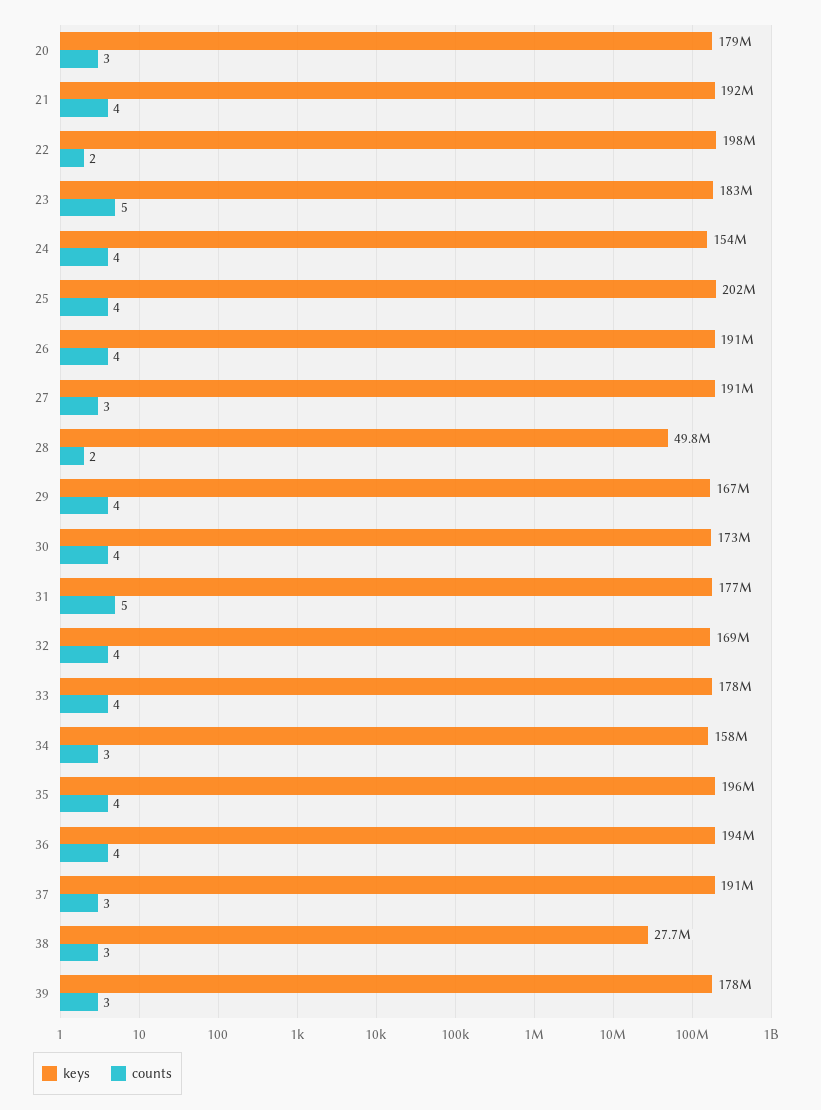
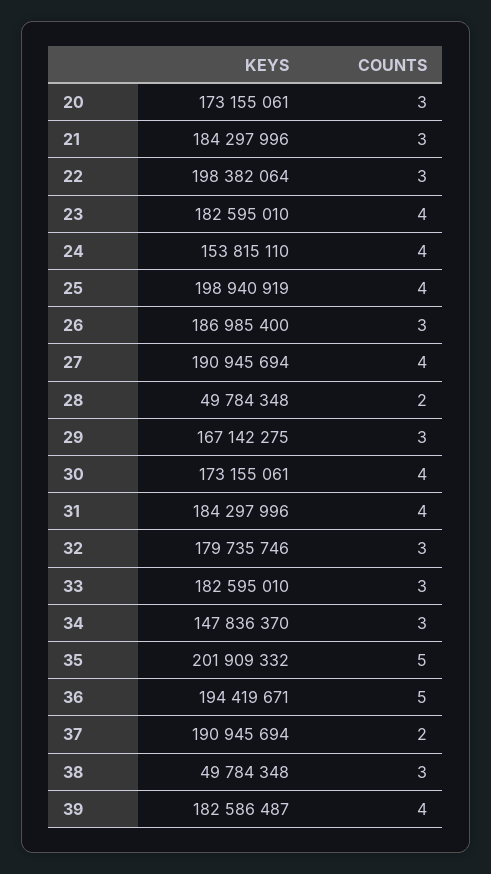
  {
    "keys": {
-     "20": 179000000,
+     "20": 173155061,
-     "21": 192000000,
+     "21": 184297996,
      "22": 198382064,
      "23": 182595010,
      "24": 153815110,
-     "25": 202000000,
+     "25": 198940919,
-     "26": 191000000,
+     "26": 186985400,
      "27": 190945694,
      "28": 49784348,
      "29": 167142275,
      "30": 173155061,
-     "31": 177000000,
+     "31": 184297996,
-     "32": 169000000,
+     "32": 179735746,
-     "33": 178000000,
+     "33": 182595010,
-     "34": 158000000,
+     "34": 147836370,
-     "35": 196000000,
+     "35": 201909332,
      "36": 194419671,
      "37": 190945694,
-     "38": 27700000,
+     "38": 49784348,
-     "39": 178000000
+     "39": 182586487
    },
    "counts": {
      "20": 3,
-     "21": 4,
+     "21": 3,
-     "22": 2,
+     "22": 3,
-     "23": 5,
+     "23": 4,
      "24": 4,
      "25": 4,
-     "26": 4,
+     "26": 3,
-     "27": 3,
+     "27": 4,
      "28": 2,
-     "29": 4,
+     "29": 3,
      "30": 4,
-     "31": 5,
+     "31": 4,
-     "32": 4,
+     "32": 3,
-     "33": 4,
+     "33": 3,
      "34": 3,
-     "35": 4,
+     "35": 5,
-     "36": 4,
+     "36": 5,
-     "37": 3,
+     "37": 2,
      "38": 3,
-     "39": 3
+     "39": 4
    }
  }

